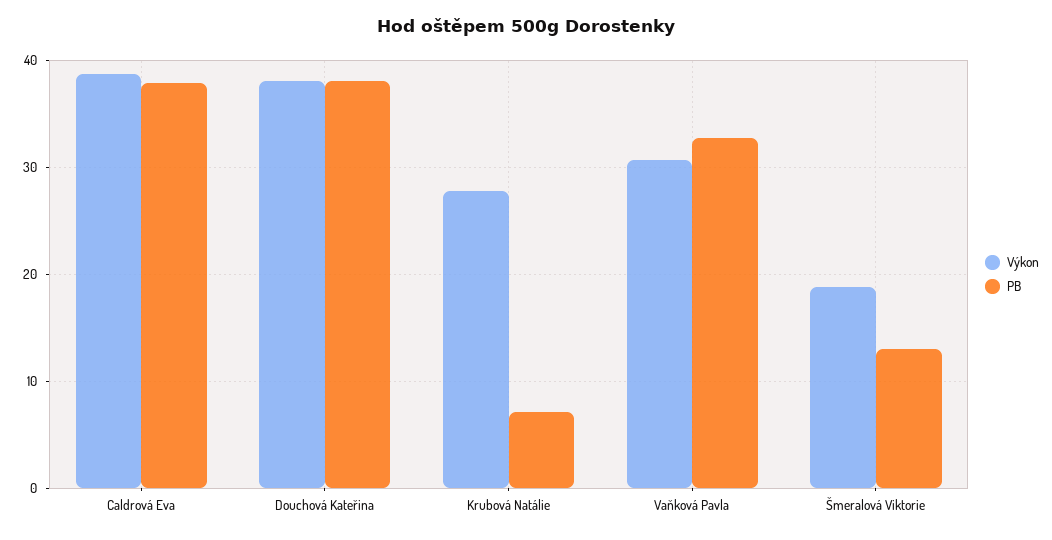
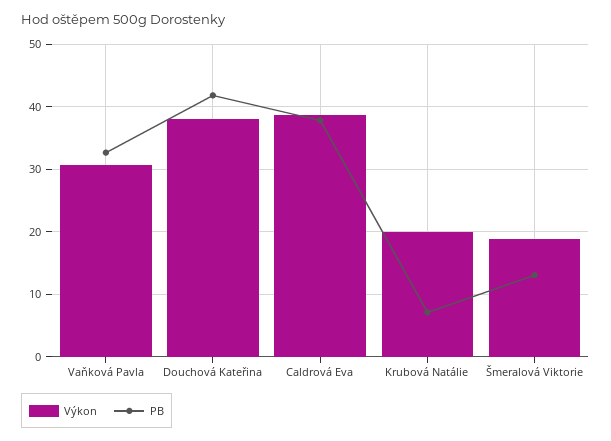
  {
    "Výkon": {
      "Caldrová Eva": 39,
      "Douchová Kateřina": 38,
-     "Krubová Natálie": 28,
+     "Krubová Natálie": 20,
      "Vaňková Pavla": 31,
      "Šmeralová Viktorie": 19
    },
    "PB": {
      "Caldrová Eva": 38,
-     "Douchová Kateřina": 38,
+     "Douchová Kateřina": 42,
      "Krubová Natálie": 7,
      "Vaňková Pavla": 33,
      "Šmeralová Viktorie": 13
    }
  }

